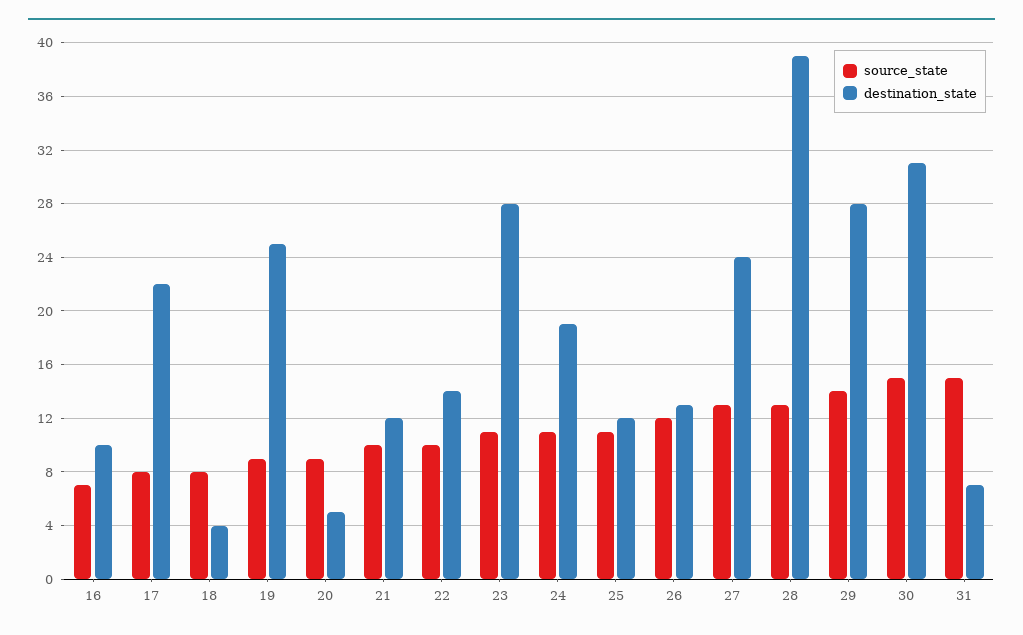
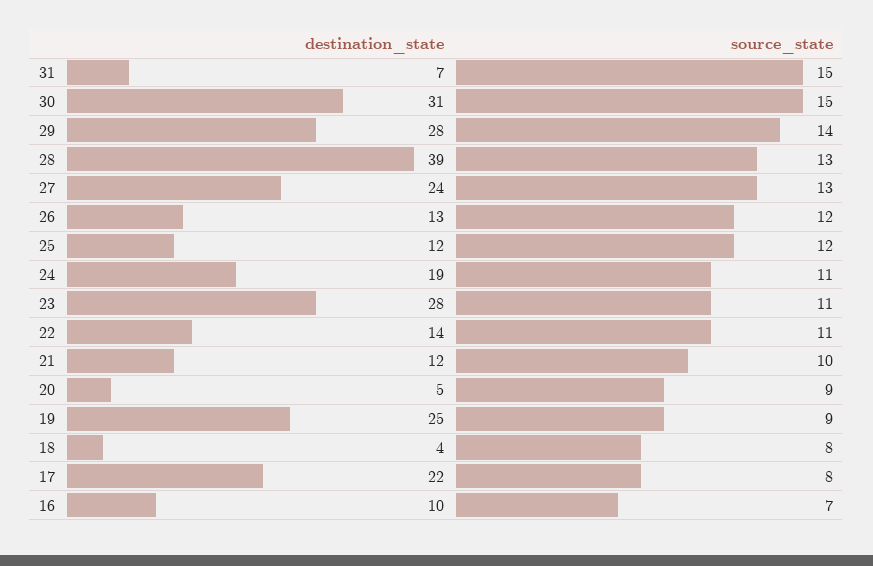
  {
    "source_state": {
      "16": 7,
      "17": 8,
      "18": 8,
      "19": 9,
      "20": 9,
      "21": 10,
-     "22": 10,
+     "22": 11,
      "23": 11,
      "24": 11,
-     "25": 11,
+     "25": 12,
      "26": 12,
      "27": 13,
      "28": 13,
      "29": 14,
      "30": 15,
      "31": 15
    },
    "destination_state": {
      "16": 10,
      "17": 22,
      "18": 4,
      "19": 25,
      "20": 5,
      "21": 12,
      "22": 14,
      "23": 28,
      "24": 19,
      "25": 12,
      "26": 13,
      "27": 24,
      "28": 39,
      "29": 28,
      "30": 31,
      "31": 7
    }
  }

